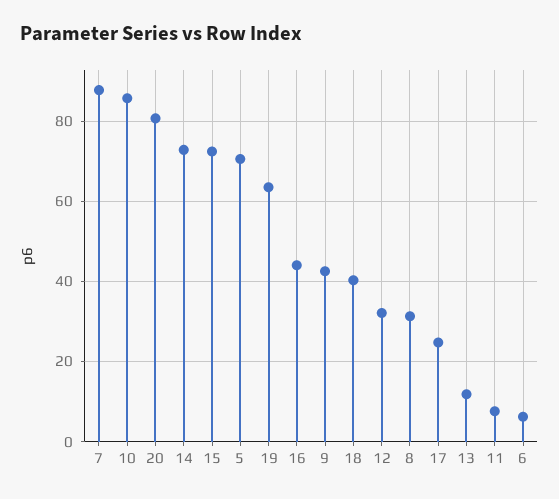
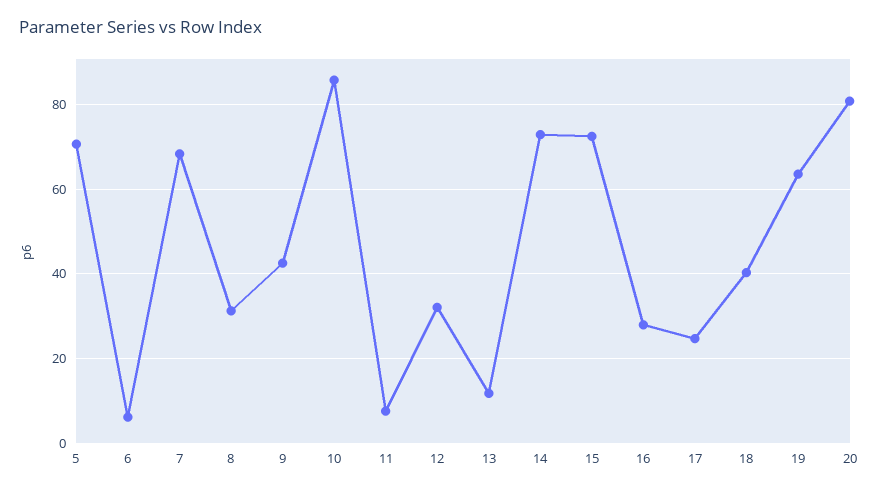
  {
-   "7": 88,
+   "7": 68,
    "10": 86,
    "20": 80,
    "14": 72,
    "15": 72,
    "5": 70,
    "19": 64,
-   "16": 44,
+   "16": 28,
    "9": 42,
    "18": 40,
    "12": 32,
    "8": 32,
    "17": 24,
    "13": 12,
    "11": 8,
    "6": 6
  }

